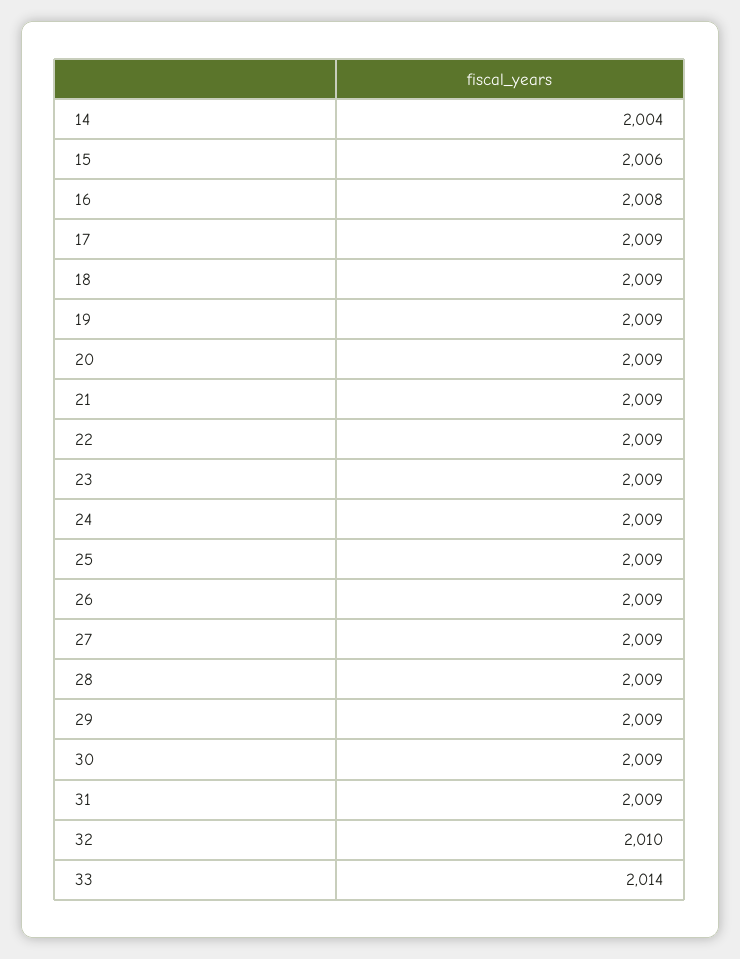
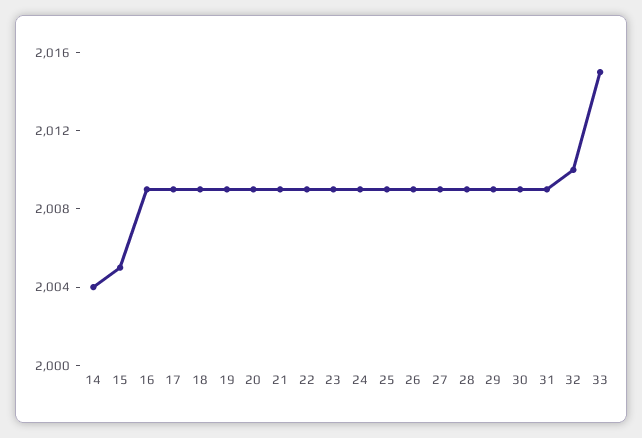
  {
    "14": 2004,
-   "15": 2006,
+   "15": 2005,
-   "16": 2008,
+   "16": 2009,
    "17": 2009,
    "18": 2009,
    "19": 2009,
    "20": 2009,
    "21": 2009,
    "22": 2009,
    "23": 2009,
    "24": 2009,
    "25": 2009,
    "26": 2009,
    "27": 2009,
    "28": 2009,
    "29": 2009,
    "30": 2009,
    "31": 2009,
    "32": 2010,
-   "33": 2014
+   "33": 2015
  }

